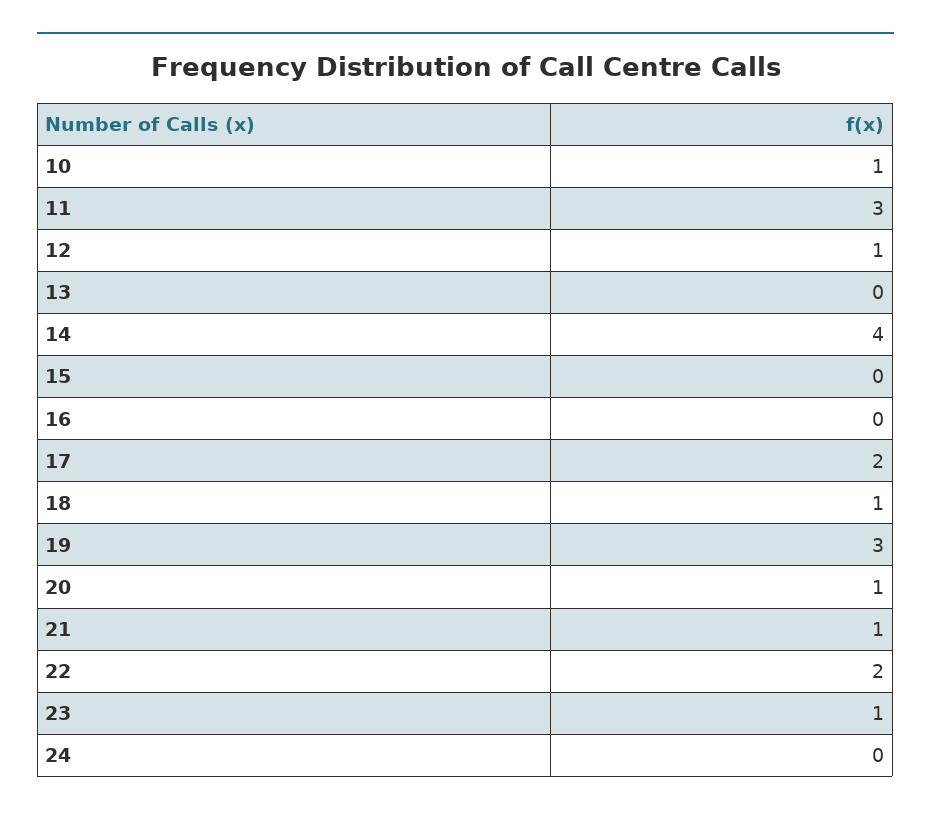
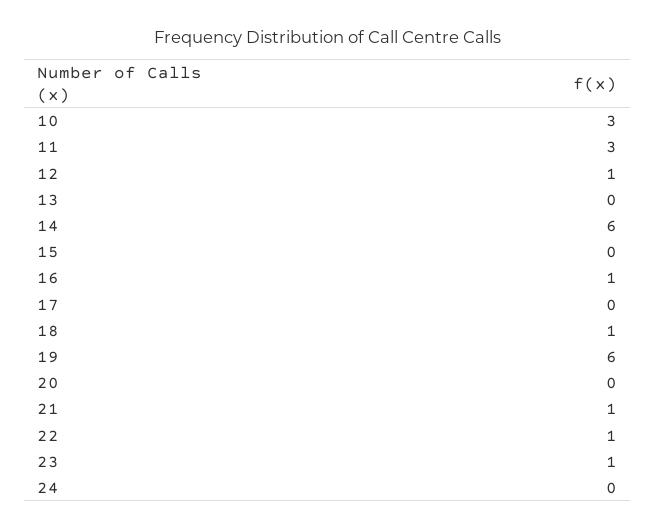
  {
-   "10": 1,
+   "10": 3,
    "11": 3,
    "12": 1,
    "13": 0,
-   "14": 4,
+   "14": 6,
    "15": 0,
-   "16": 0,
+   "16": 1,
-   "17": 2,
+   "17": 0,
    "18": 1,
-   "19": 3,
+   "19": 6,
-   "20": 1,
+   "20": 0,
    "21": 1,
-   "22": 2,
+   "22": 1,
    "23": 1,
    "24": 0
  }

